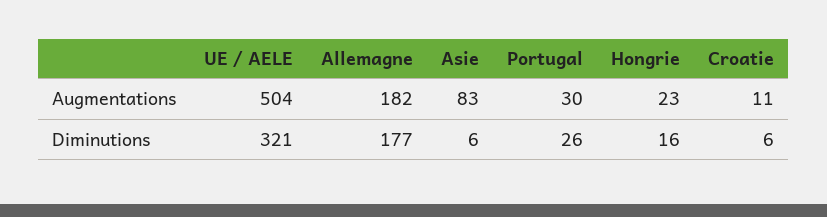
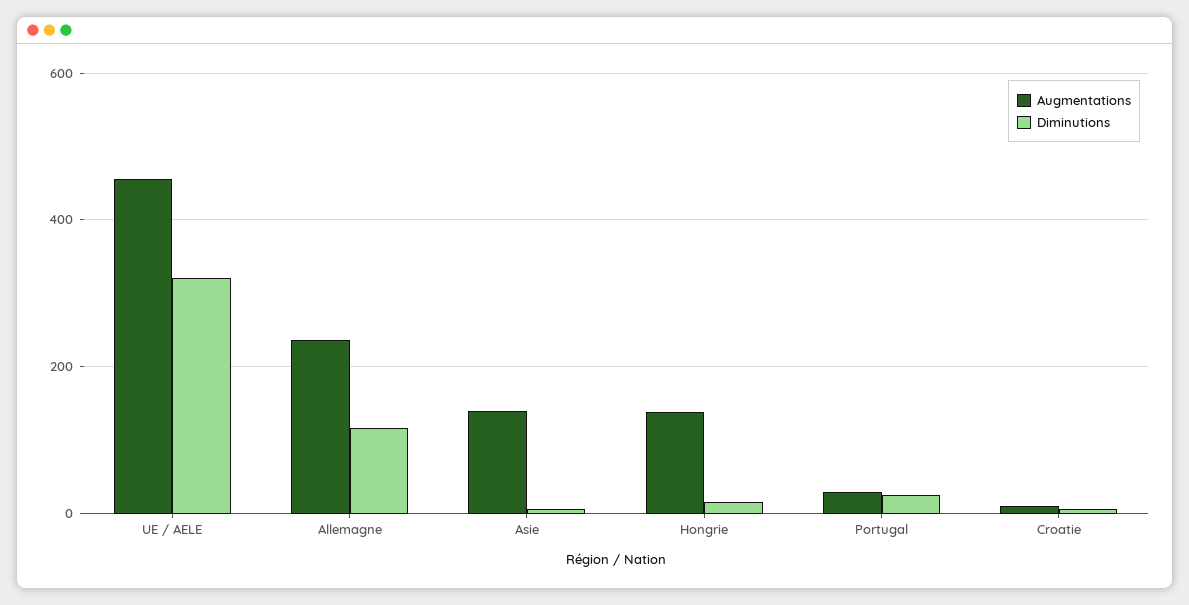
  {
    "Augmentations": {
-     "UE / AELE": 504,
+     "UE / AELE": 460,
-     "Allemagne": 182,
+     "Allemagne": 240,
-     "Asie": 83,
+     "Asie": 140,
      "Portugal": 30,
-     "Hongrie": 23,
+     "Hongrie": 140,
      "Croatie": 11
    },
    "Diminutions": {
      "UE / AELE": 321,
-     "Allemagne": 177,
+     "Allemagne": 120,
      "Asie": 6,
      "Portugal": 26,
      "Hongrie": 16,
      "Croatie": 6
    }
  }

